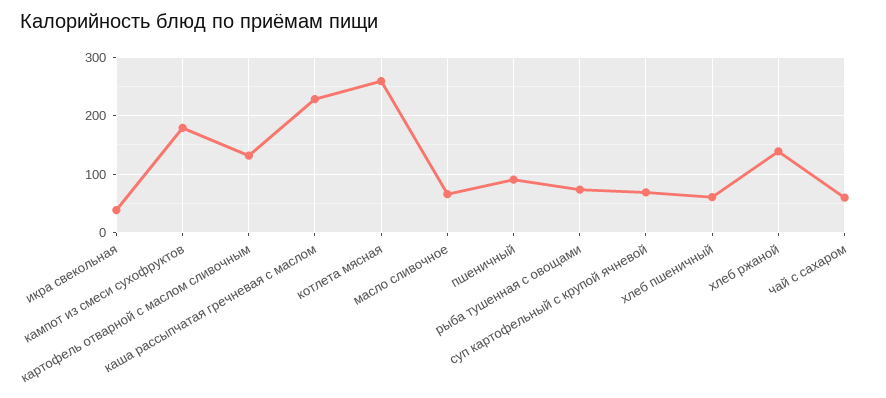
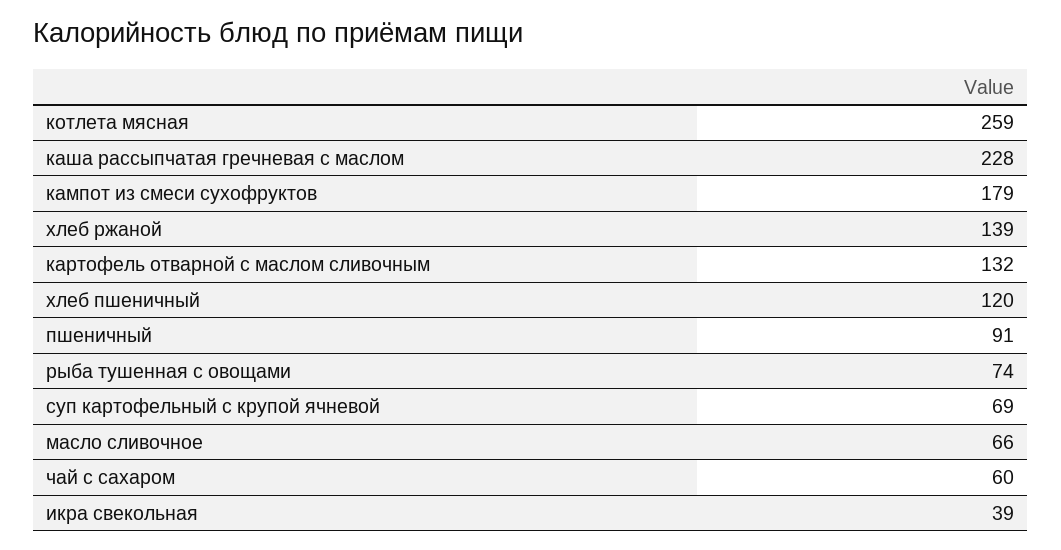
  {
    "икра свекольная": 39,
    "кампот из смеси сухофруктов": 179,
    "картофель отварной с маслом сливочным": 132,
    "каша рассыпчатая гречневая с маслом": 228,
    "котлета мясная": 259,
    "масло сливочное": 66,
    "пшеничный": 91,
    "рыба тушенная с овощами": 74,
    "суп картофельный с крупой ячневой": 69,
-   "хлеб пшеничный": 60,
+   "хлеб пшеничный": 120,
    "хлеб ржаной": 139,
    "чай с сахаром": 60
  }

